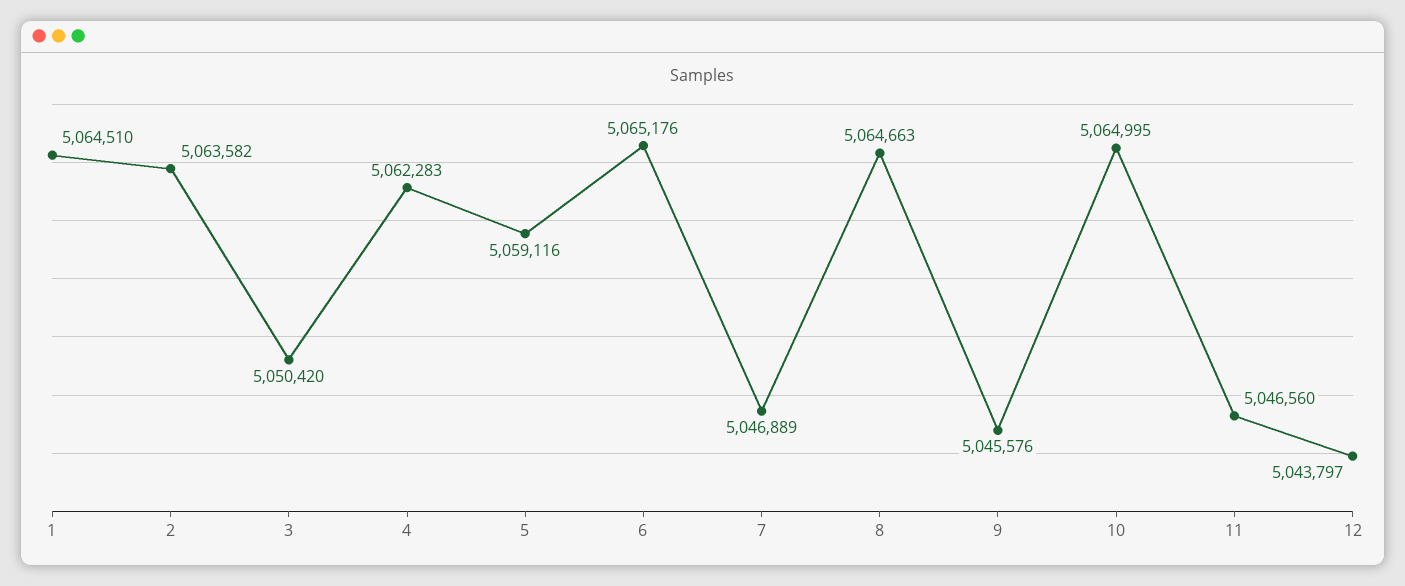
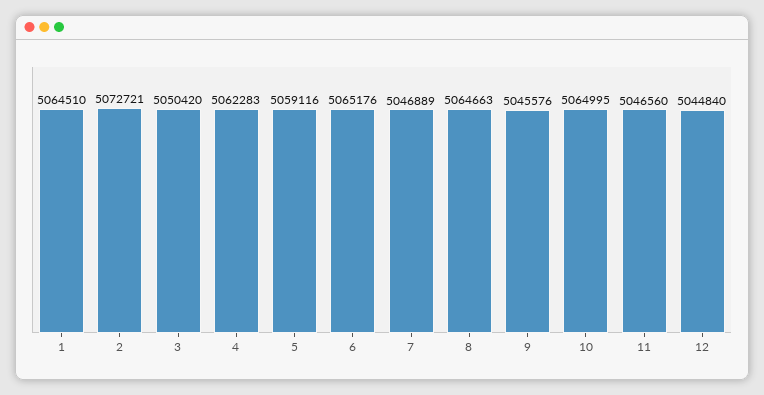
  {
    "1": 5064510,
-   "2": 5063582,
+   "2": 5072721,
    "3": 5050420,
    "4": 5062283,
    "5": 5059116,
    "6": 5065176,
    "7": 5046889,
    "8": 5064663,
    "9": 5045576,
    "10": 5064995,
    "11": 5046560,
-   "12": 5043797
+   "12": 5044840
  }

